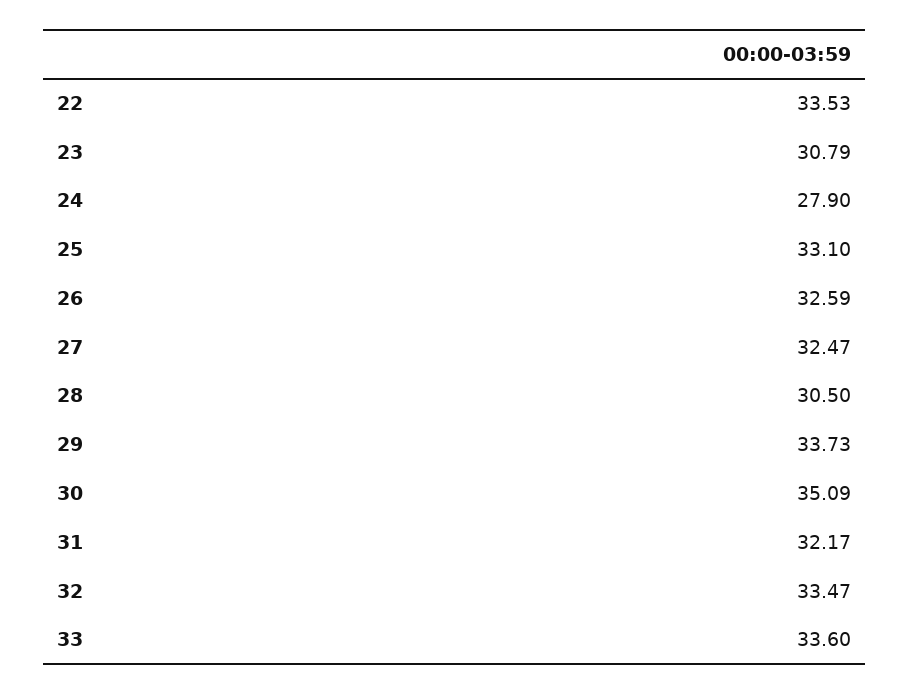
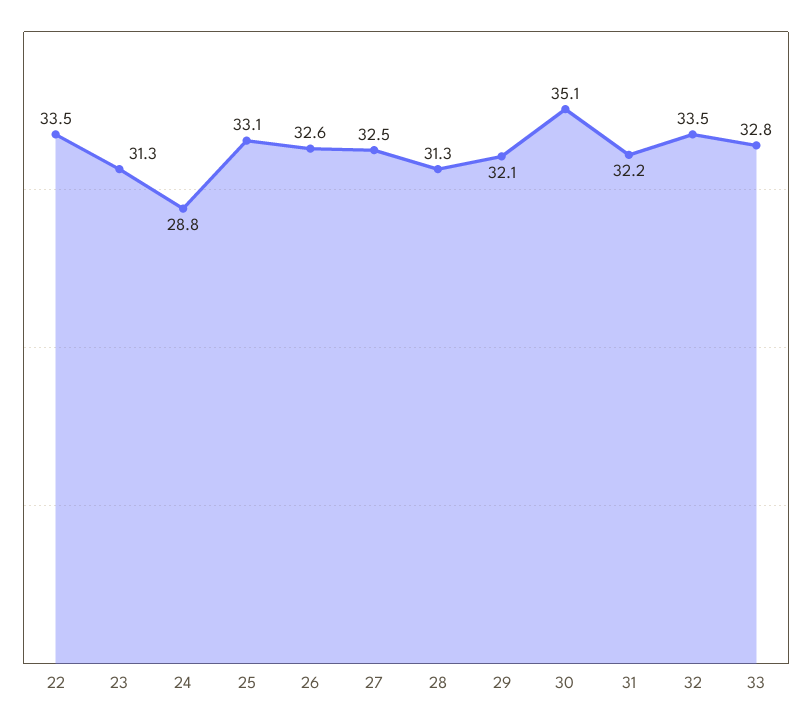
  {
    "22": 33.53,
-   "23": 30.79,
+   "23": 31.3,
-   "24": 27.9,
+   "24": 28.8,
    "25": 33.1,
    "26": 32.59,
    "27": 32.47,
-   "28": 30.5,
+   "28": 31.3,
-   "29": 33.73,
+   "29": 32.1,
    "30": 35.09,
    "31": 32.17,
    "32": 33.47,
-   "33": 33.6
+   "33": 32.8
  }

